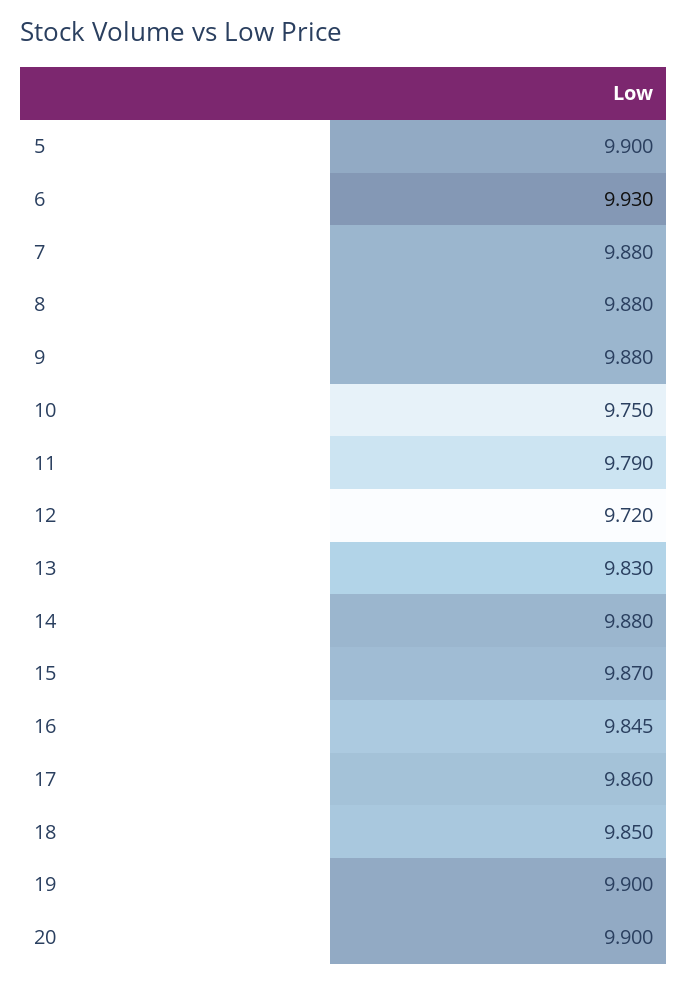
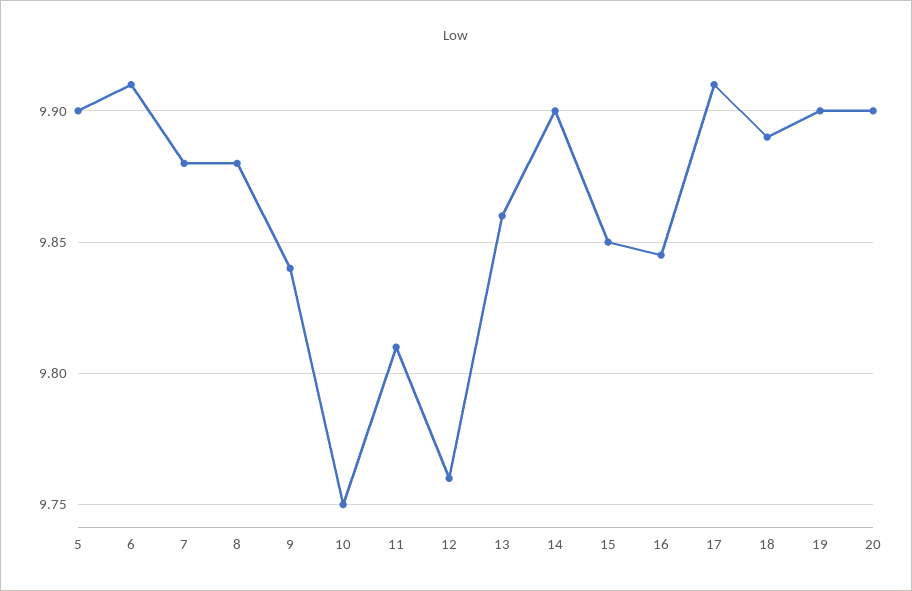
  {
    "5": 9.9,
-   "6": 9.93,
+   "6": 9.91,
    "7": 9.88,
    "8": 9.88,
-   "9": 9.88,
+   "9": 9.84,
    "10": 9.75,
-   "11": 9.79,
+   "11": 9.81,
-   "12": 9.72,
+   "12": 9.76,
-   "13": 9.83,
+   "13": 9.86,
-   "14": 9.88,
+   "14": 9.9,
-   "15": 9.87,
+   "15": 9.85,
    "16": 9.845,
-   "17": 9.86,
+   "17": 9.91,
-   "18": 9.85,
+   "18": 9.89,
    "19": 9.9,
    "20": 9.9
  }

